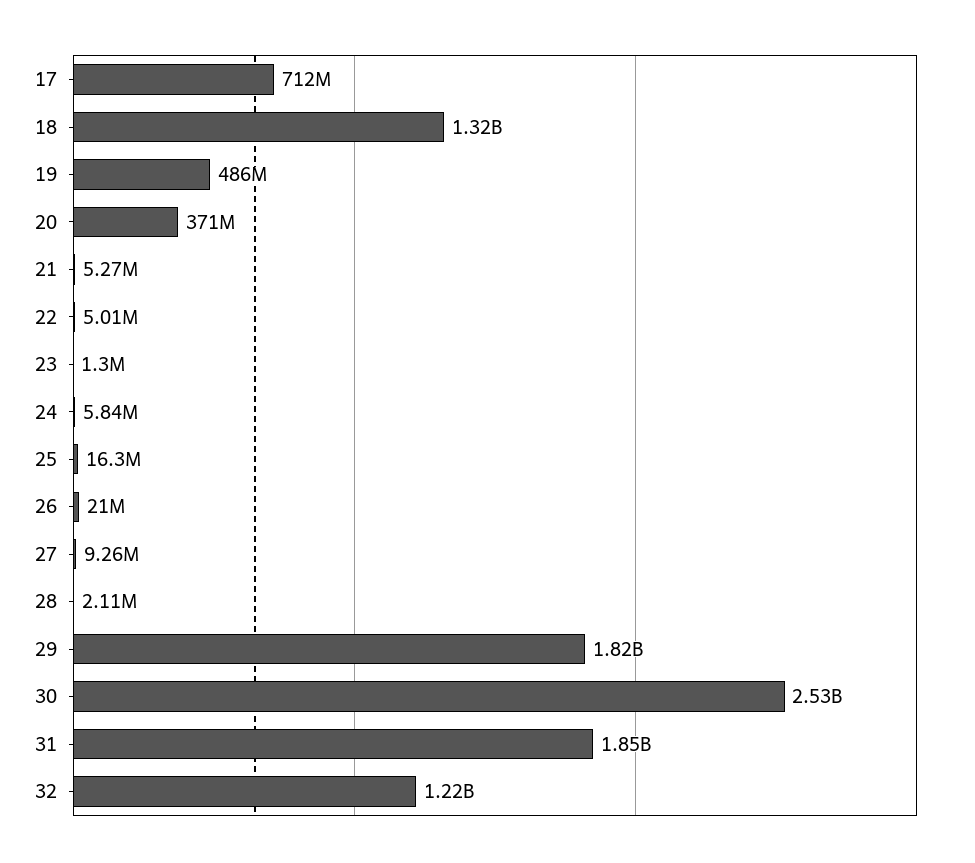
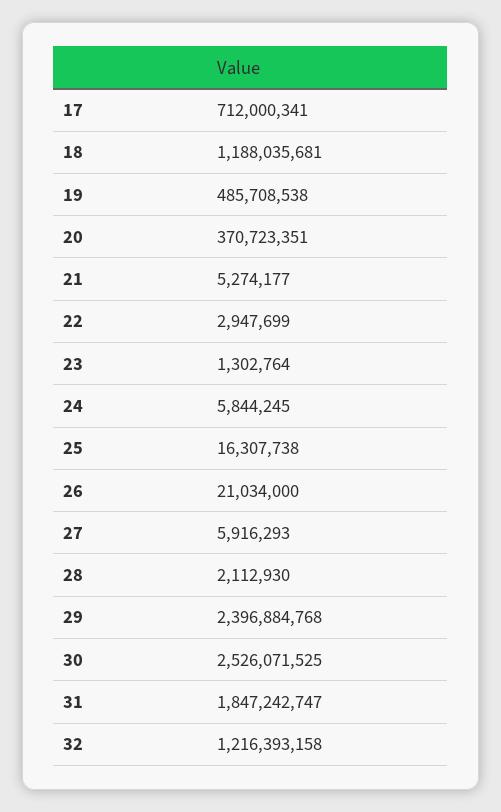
  {
    "17": 712000341,
-   "18": 1320000000,
+   "18": 1188035681,
    "19": 485708538,
    "20": 370723351,
    "21": 5274177,
-   "22": 5010000,
+   "22": 2947699,
    "23": 1302764,
    "24": 5844245,
    "25": 16307738,
    "26": 21034000,
-   "27": 9260000,
+   "27": 5916293,
    "28": 2112930,
-   "29": 1820000000,
+   "29": 2396884768,
    "30": 2526071525,
    "31": 1847242747,
    "32": 1216393158
  }

